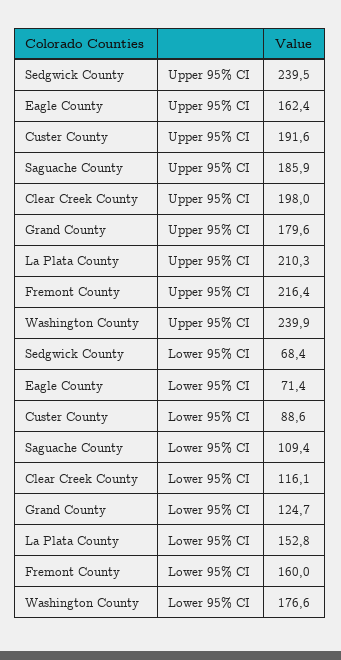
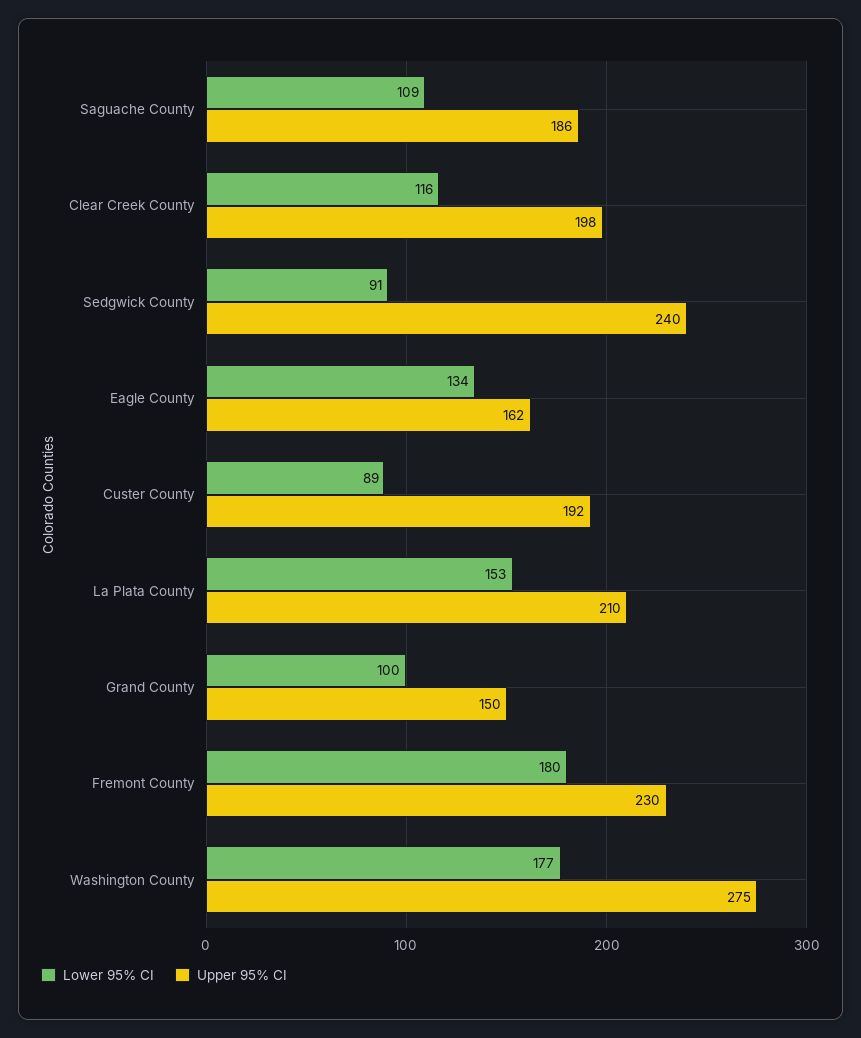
  {
    "Upper 95% CI": {
      "Sedgwick County": 239.5,
      "Eagle County": 162.4,
      "Custer County": 191.6,
      "Saguache County": 185.9,
      "Clear Creek County": 198,
-     "Grand County": 179.6,
+     "Grand County": 150,
      "La Plata County": 210.3,
-     "Fremont County": 216.4,
+     "Fremont County": 230,
-     "Washington County": 239.9
+     "Washington County": 275
    },
    "Lower 95% CI": {
-     "Sedgwick County": 68.4,
+     "Sedgwick County": 91,
-     "Eagle County": 71.4,
+     "Eagle County": 134,
      "Custer County": 88.6,
      "Saguache County": 109.4,
      "Clear Creek County": 116.1,
-     "Grand County": 124.7,
+     "Grand County": 100,
      "La Plata County": 152.8,
-     "Fremont County": 160,
+     "Fremont County": 180,
      "Washington County": 176.6
    }
  }

